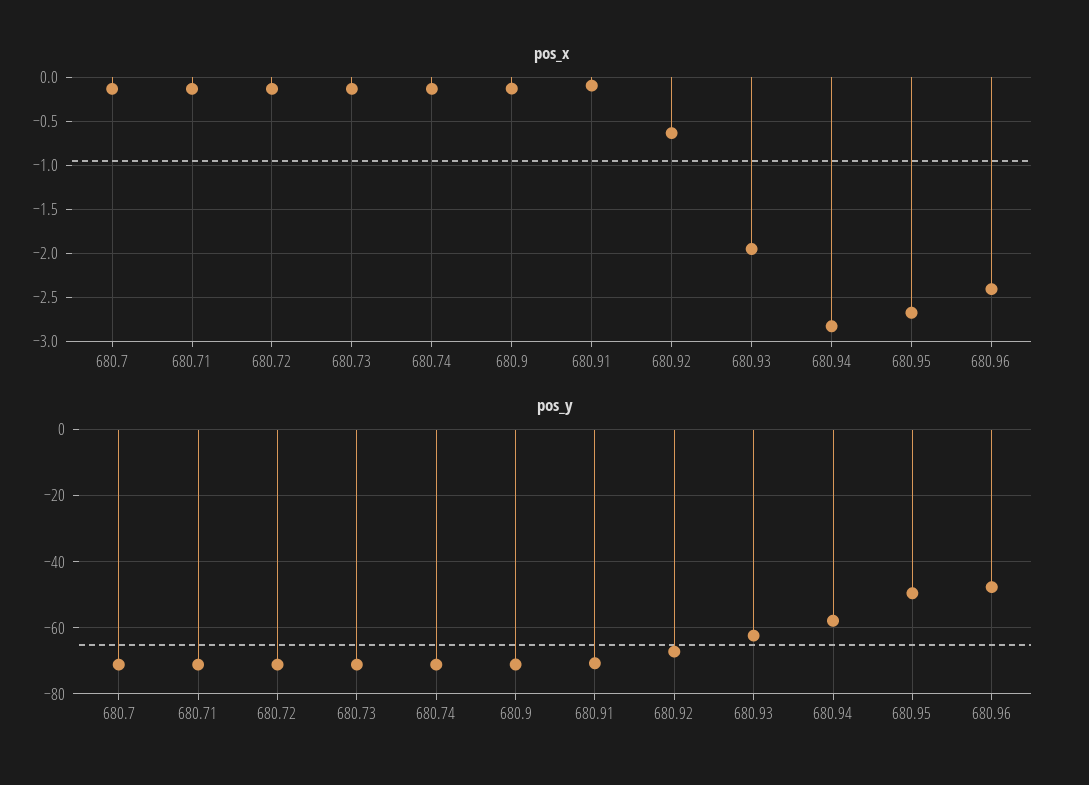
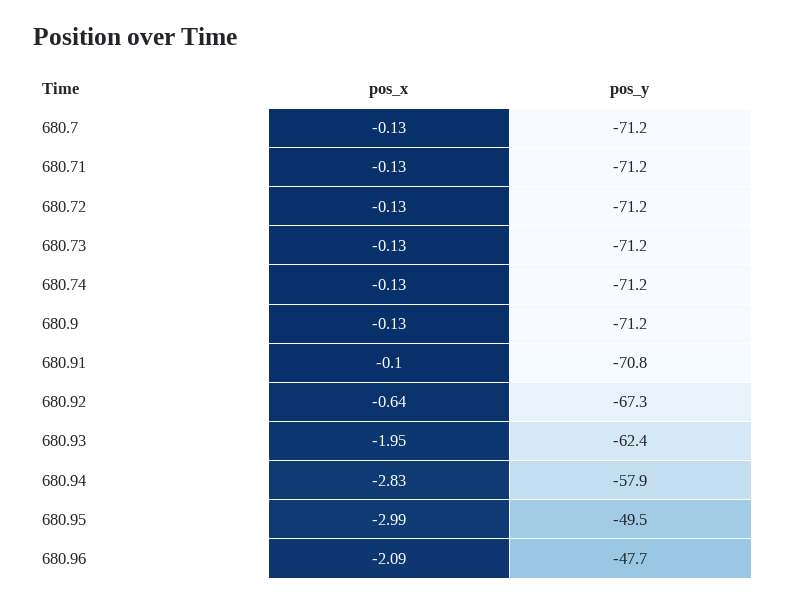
  {
    "pos_x": {
      "680.7": -0.13,
      "680.71": -0.13,
      "680.72": -0.13,
      "680.73": -0.13,
      "680.74": -0.13,
      "680.9": -0.13,
      "680.91": -0.1,
      "680.92": -0.64,
      "680.93": -1.95,
      "680.94": -2.83,
-     "680.95": -2.7,
+     "680.95": -2.99,
-     "680.96": -2.4
+     "680.96": -2.09
    },
    "pos_y": {
      "680.7": -71.2,
      "680.71": -71.2,
      "680.72": -71.2,
      "680.73": -71.2,
      "680.74": -71.2,
      "680.9": -71.2,
      "680.91": -70.8,
      "680.92": -67.3,
      "680.93": -62.4,
      "680.94": -57.9,
      "680.95": -49.5,
      "680.96": -47.7
    }
  }

